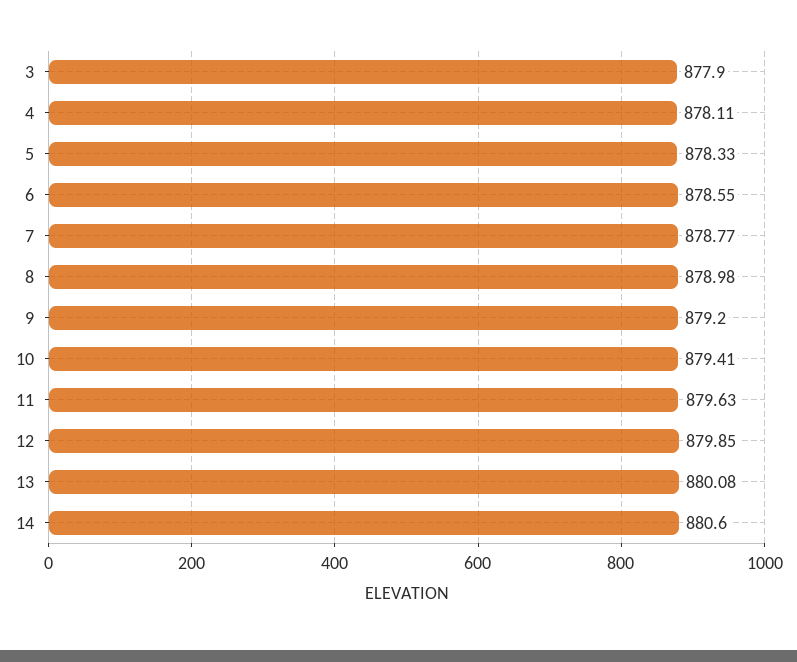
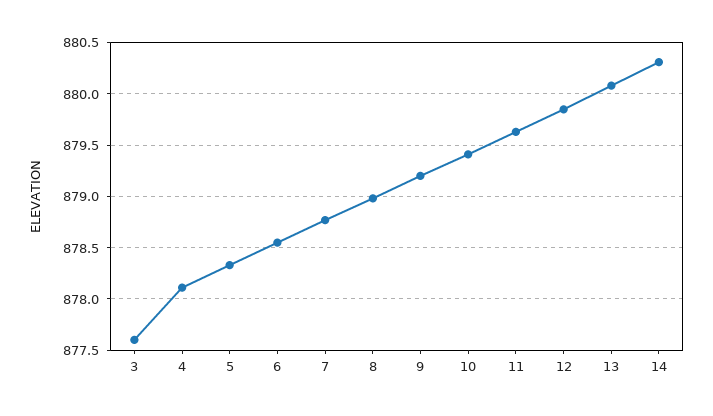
  {
-   "3": 877.9,
+   "3": 877.6,
    "4": 878.11,
    "5": 878.33,
    "6": 878.55,
    "7": 878.77,
    "8": 878.98,
    "9": 879.2,
    "10": 879.41,
    "11": 879.63,
    "12": 879.85,
    "13": 880.08,
-   "14": 880.6
+   "14": 880.3
  }

